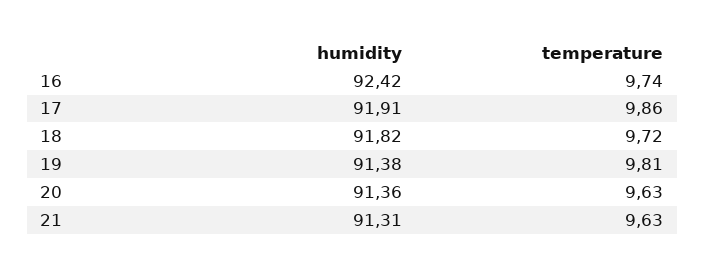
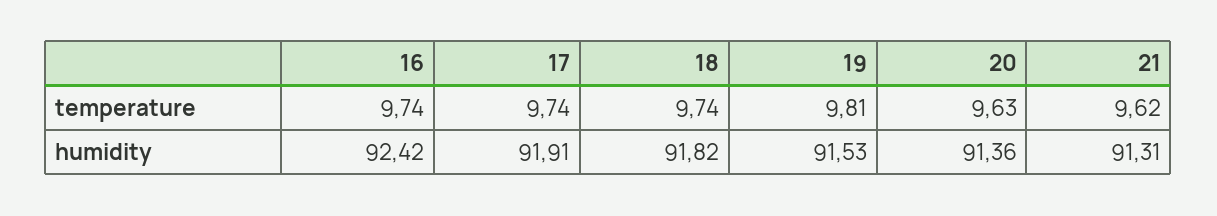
  {
    "humidity": {
      "16": 92.42,
      "17": 91.91,
      "18": 91.82,
-     "19": 91.38,
+     "19": 91.53,
      "20": 91.36,
      "21": 91.31
    },
    "temperature": {
      "16": 9.74,
-     "17": 9.86,
+     "17": 9.74,
-     "18": 9.72,
+     "18": 9.74,
      "19": 9.81,
      "20": 9.63,
-     "21": 9.63
+     "21": 9.62
    }
  }

